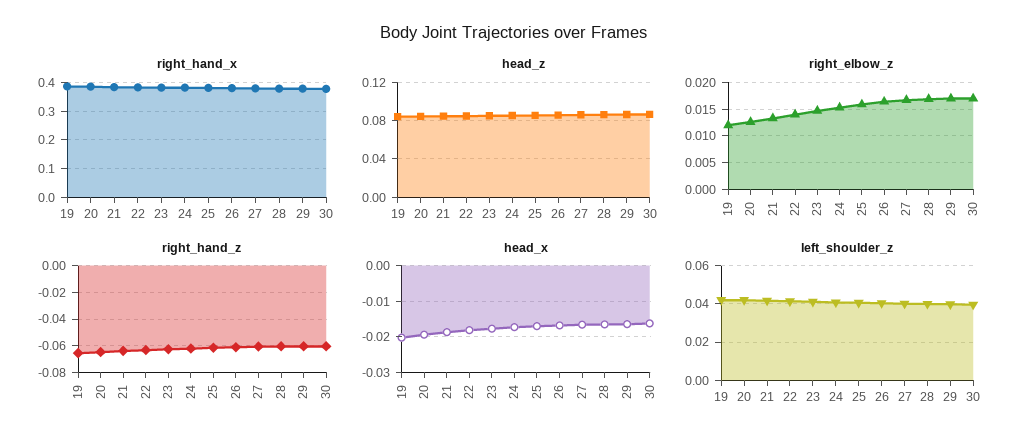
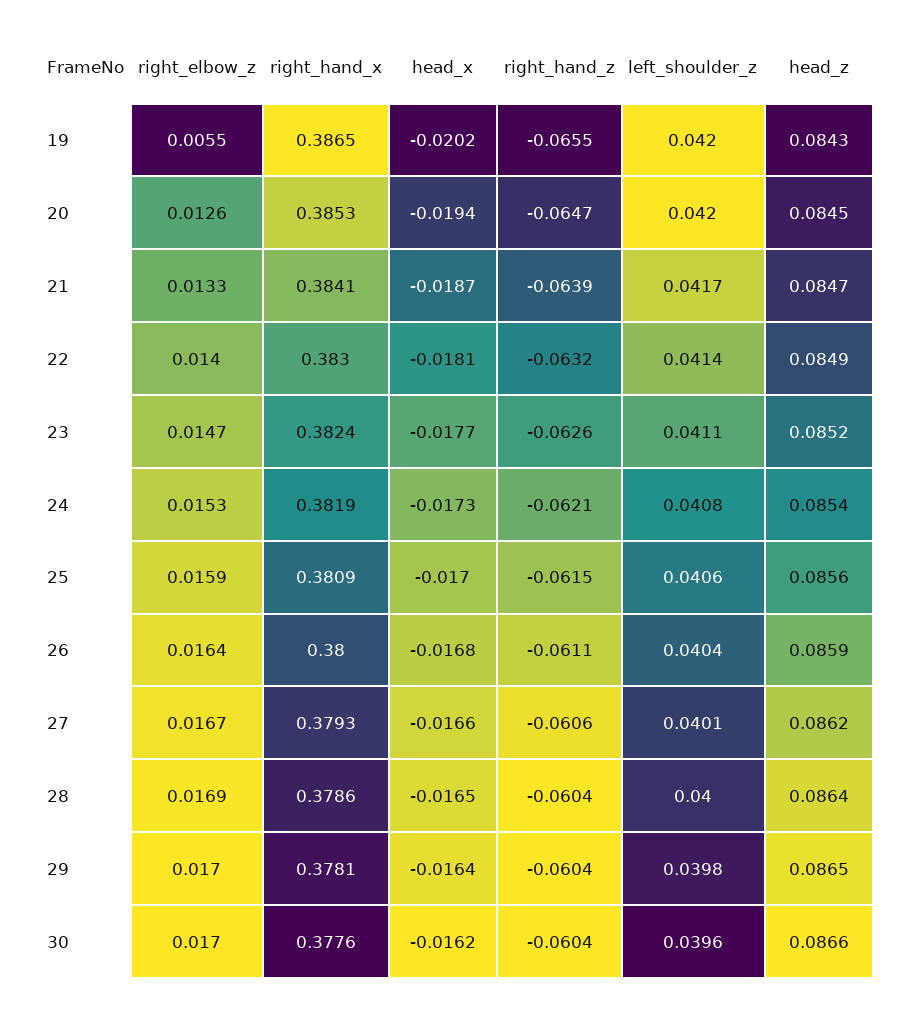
  {
    "right_hand_x": {
      "19": 0.3865,
      "20": 0.3853,
      "21": 0.3841,
      "22": 0.383,
      "23": 0.3824,
      "24": 0.3819,
      "25": 0.3809,
      "26": 0.38,
      "27": 0.3793,
      "28": 0.3786,
      "29": 0.3781,
      "30": 0.3776
    },
    "head_z": {
      "19": 0.0843,
      "20": 0.0845,
      "21": 0.0847,
      "22": 0.0849,
      "23": 0.0852,
      "24": 0.0854,
      "25": 0.0856,
      "26": 0.0859,
      "27": 0.0862,
      "28": 0.0864,
      "29": 0.0865,
      "30": 0.0866
    },
    "right_elbow_z": {
-     "19": 0.0125,
+     "19": 0.0055,
      "20": 0.0126,
      "21": 0.0133,
      "22": 0.014,
      "23": 0.0147,
      "24": 0.0153,
      "25": 0.0159,
      "26": 0.0164,
      "27": 0.0167,
      "28": 0.0169,
      "29": 0.017,
      "30": 0.017
    },
    "right_hand_z": {
      "19": -0.0655,
      "20": -0.0647,
      "21": -0.0639,
      "22": -0.0632,
      "23": -0.0626,
      "24": -0.0621,
      "25": -0.0615,
      "26": -0.0611,
      "27": -0.0606,
      "28": -0.0604,
      "29": -0.0604,
      "30": -0.0604
    },
    "head_x": {
      "19": -0.0202,
      "20": -0.0194,
      "21": -0.0187,
      "22": -0.0181,
      "23": -0.0177,
      "24": -0.0173,
      "25": -0.017,
      "26": -0.0168,
      "27": -0.0166,
      "28": -0.0165,
      "29": -0.0164,
      "30": -0.0162
    },
    "left_shoulder_z": {
      "19": 0.042,
      "20": 0.042,
      "21": 0.0417,
      "22": 0.0414,
      "23": 0.0411,
      "24": 0.0408,
      "25": 0.0406,
      "26": 0.0404,
      "27": 0.0401,
      "28": 0.04,
      "29": 0.0398,
      "30": 0.0396
    }
  }

